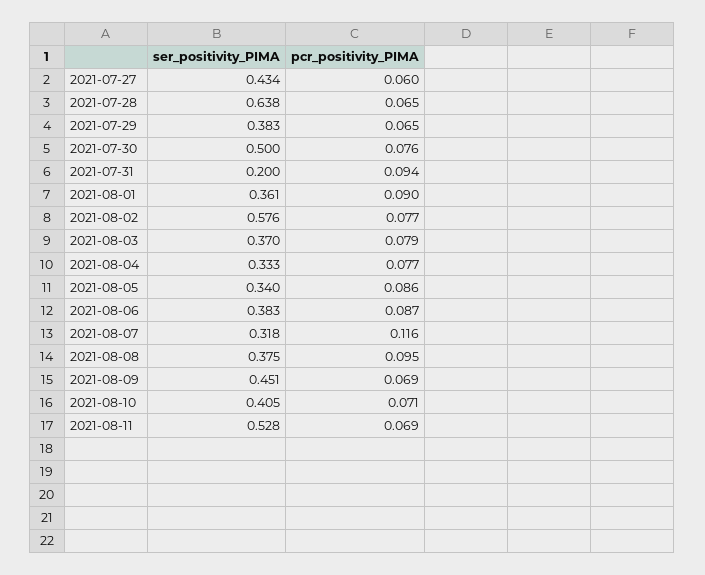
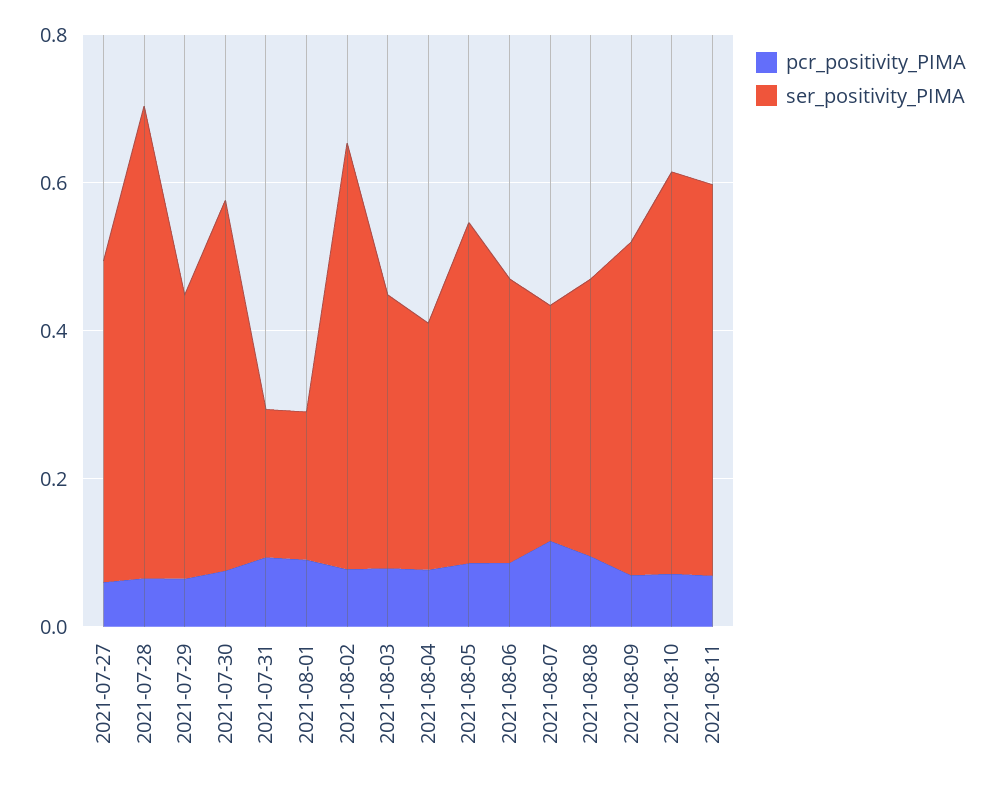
  {
    "ser_positivity_PIMA": {
      "2021-07-27": 0.434,
      "2021-07-28": 0.638,
      "2021-07-29": 0.383,
      "2021-07-30": 0.5,
      "2021-07-31": 0.2,
-     "2021-08-01": 0.361,
+     "2021-08-01": 0.2,
      "2021-08-02": 0.576,
      "2021-08-03": 0.37,
      "2021-08-04": 0.333,
-     "2021-08-05": 0.34,
+     "2021-08-05": 0.45,
      "2021-08-06": 0.383,
      "2021-08-07": 0.318,
      "2021-08-08": 0.375,
      "2021-08-09": 0.451,
-     "2021-08-10": 0.405,
+     "2021-08-10": 0.55,
      "2021-08-11": 0.528
    },
    "pcr_positivity_PIMA": {
      "2021-07-27": 0.06,
      "2021-07-28": 0.065,
      "2021-07-29": 0.065,
      "2021-07-30": 0.076,
      "2021-07-31": 0.094,
      "2021-08-01": 0.09,
      "2021-08-02": 0.077,
      "2021-08-03": 0.079,
      "2021-08-04": 0.077,
      "2021-08-05": 0.086,
      "2021-08-06": 0.087,
      "2021-08-07": 0.116,
      "2021-08-08": 0.095,
      "2021-08-09": 0.069,
      "2021-08-10": 0.071,
      "2021-08-11": 0.069
    }
  }

